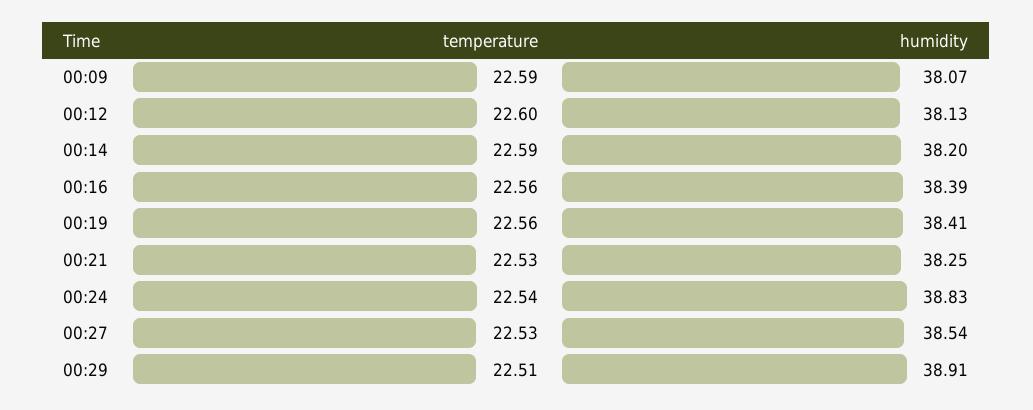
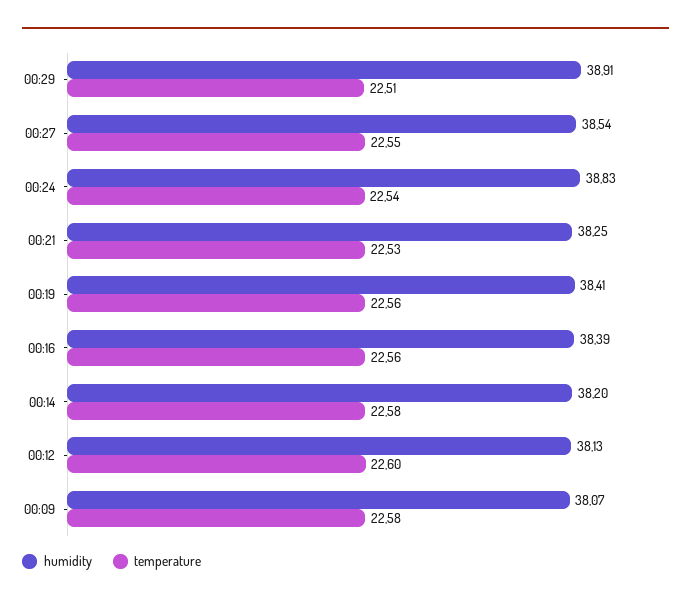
  {
    "temperature": {
-     "00:09": 22.59,
+     "00:09": 22.58,
      "00:12": 22.6,
-     "00:14": 22.59,
+     "00:14": 22.58,
      "00:16": 22.56,
      "00:19": 22.56,
      "00:21": 22.53,
      "00:24": 22.54,
-     "00:27": 22.53,
+     "00:27": 22.55,
      "00:29": 22.51
    },
    "humidity": {
      "00:09": 38.07,
      "00:12": 38.13,
      "00:14": 38.2,
      "00:16": 38.39,
      "00:19": 38.41,
      "00:21": 38.25,
      "00:24": 38.83,
      "00:27": 38.54,
      "00:29": 38.91
    }
  }

